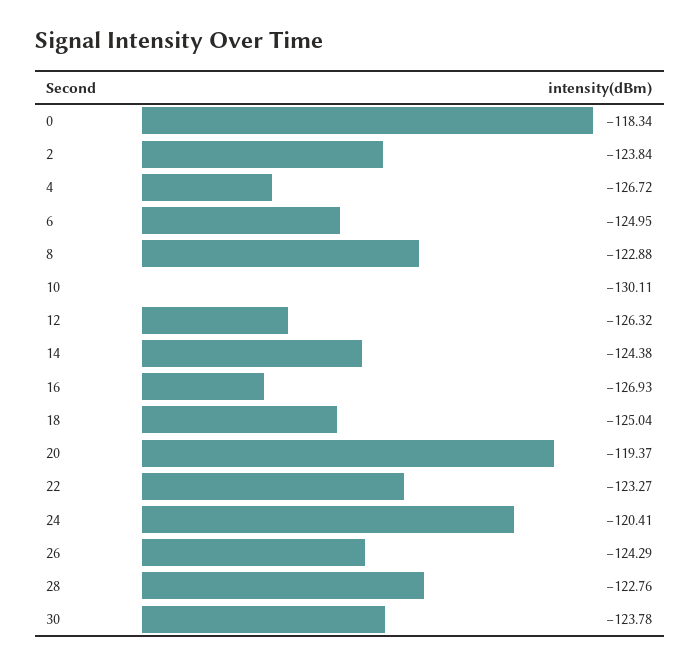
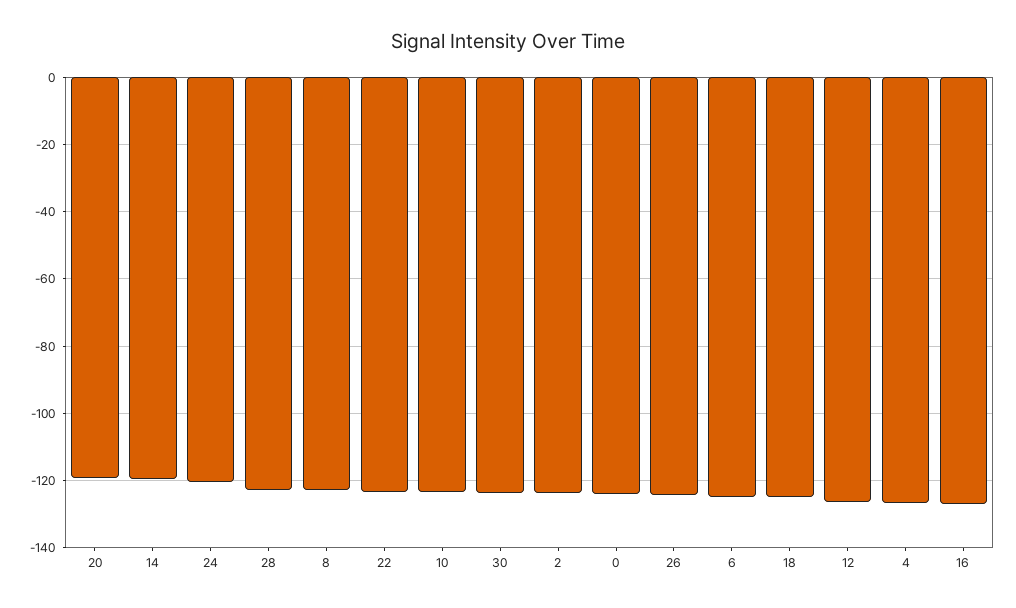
  {
-   "0": -118.34,
+   "0": -124,
    "2": -123.84,
    "4": -126.72,
    "6": -124.95,
    "8": -122.88,
-   "10": -130.11,
+   "10": -124,
    "12": -126.32,
-   "14": -124.38,
+   "14": -120,
    "16": -126.93,
    "18": -125.04,
    "20": -119.37,
    "22": -123.27,
    "24": -120.41,
    "26": -124.29,
    "28": -122.76,
    "30": -123.78
  }

